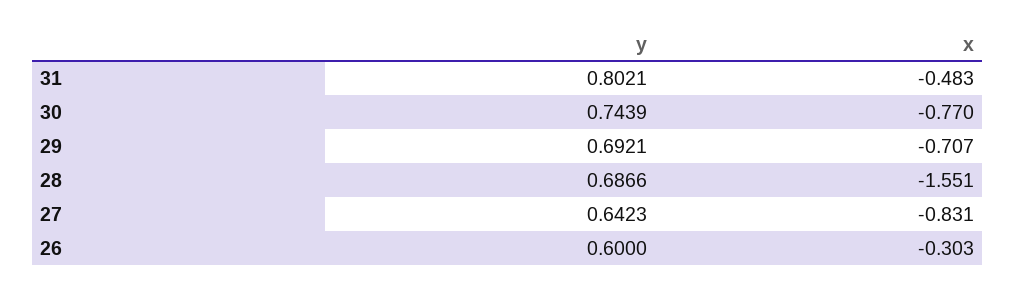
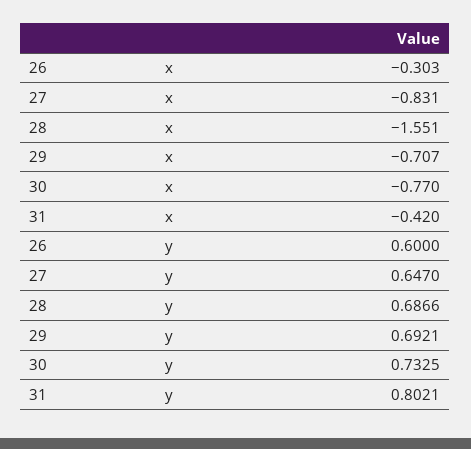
  {
    "y": {
      "31": 0.8021,
-     "30": 0.7439,
+     "30": 0.7325,
      "29": 0.6921,
      "28": 0.6866,
-     "27": 0.6423,
+     "27": 0.647,
      "26": 0.6
    },
    "x": {
-     "31": -0.483,
+     "31": -0.42,
      "30": -0.77,
      "29": -0.707,
      "28": -1.551,
      "27": -0.831,
      "26": -0.303
    }
  }

